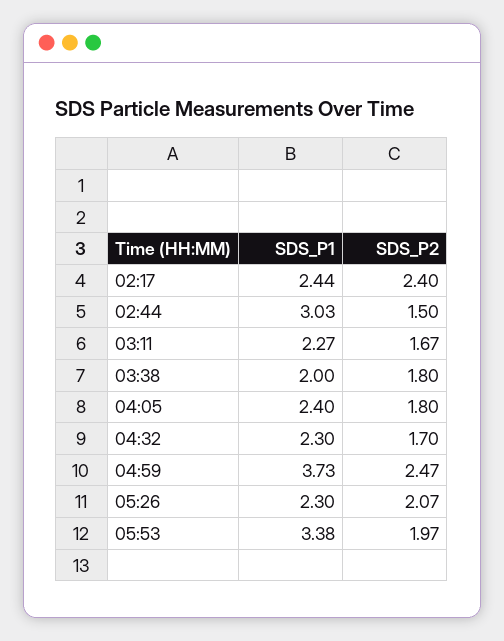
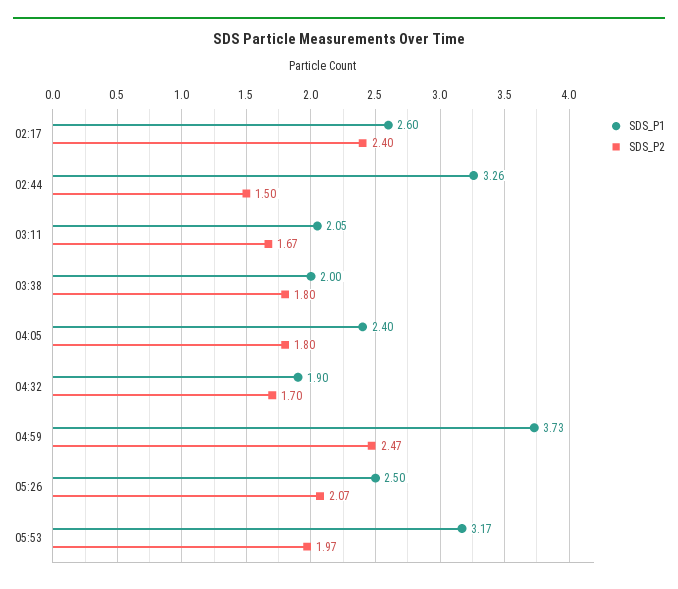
  {
    "SDS_P1": {
-     "02:17": 2.44,
+     "02:17": 2.6,
-     "02:44": 3.03,
+     "02:44": 3.26,
-     "03:11": 2.27,
+     "03:11": 2.05,
      "03:38": 2,
      "04:05": 2.4,
-     "04:32": 2.3,
+     "04:32": 1.9,
      "04:59": 3.73,
-     "05:26": 2.3,
+     "05:26": 2.5,
-     "05:53": 3.38
+     "05:53": 3.17
    },
    "SDS_P2": {
      "02:17": 2.4,
      "02:44": 1.5,
      "03:11": 1.67,
      "03:38": 1.8,
      "04:05": 1.8,
      "04:32": 1.7,
      "04:59": 2.47,
      "05:26": 2.07,
      "05:53": 1.97
    }
  }

